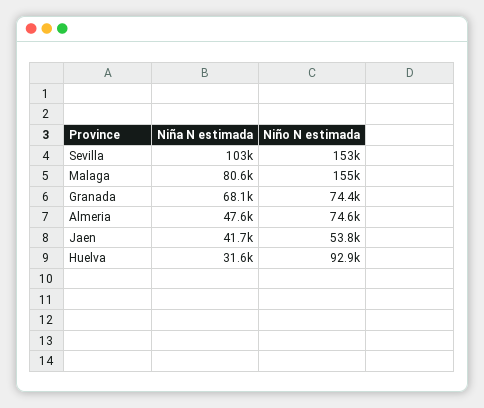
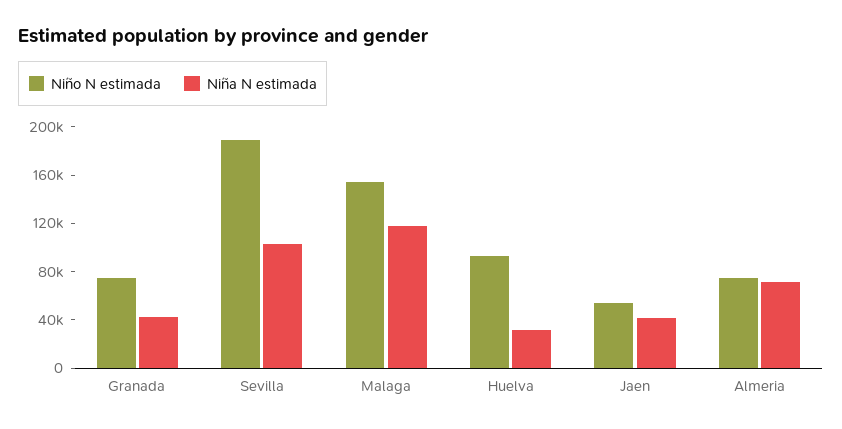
  {
    "Niña N estimada": {
      "Sevilla": 103000,
-     "Malaga": 80600,
+     "Malaga": 120000,
-     "Granada": 68100,
+     "Granada": 40000,
-     "Almeria": 47600,
+     "Almeria": 70000,
      "Jaen": 41700,
      "Huelva": 31600
    },
    "Niño N estimada": {
-     "Sevilla": 153000,
+     "Sevilla": 190000,
      "Malaga": 155000,
      "Granada": 74400,
      "Almeria": 74600,
      "Jaen": 53800,
      "Huelva": 92900
    }
  }

